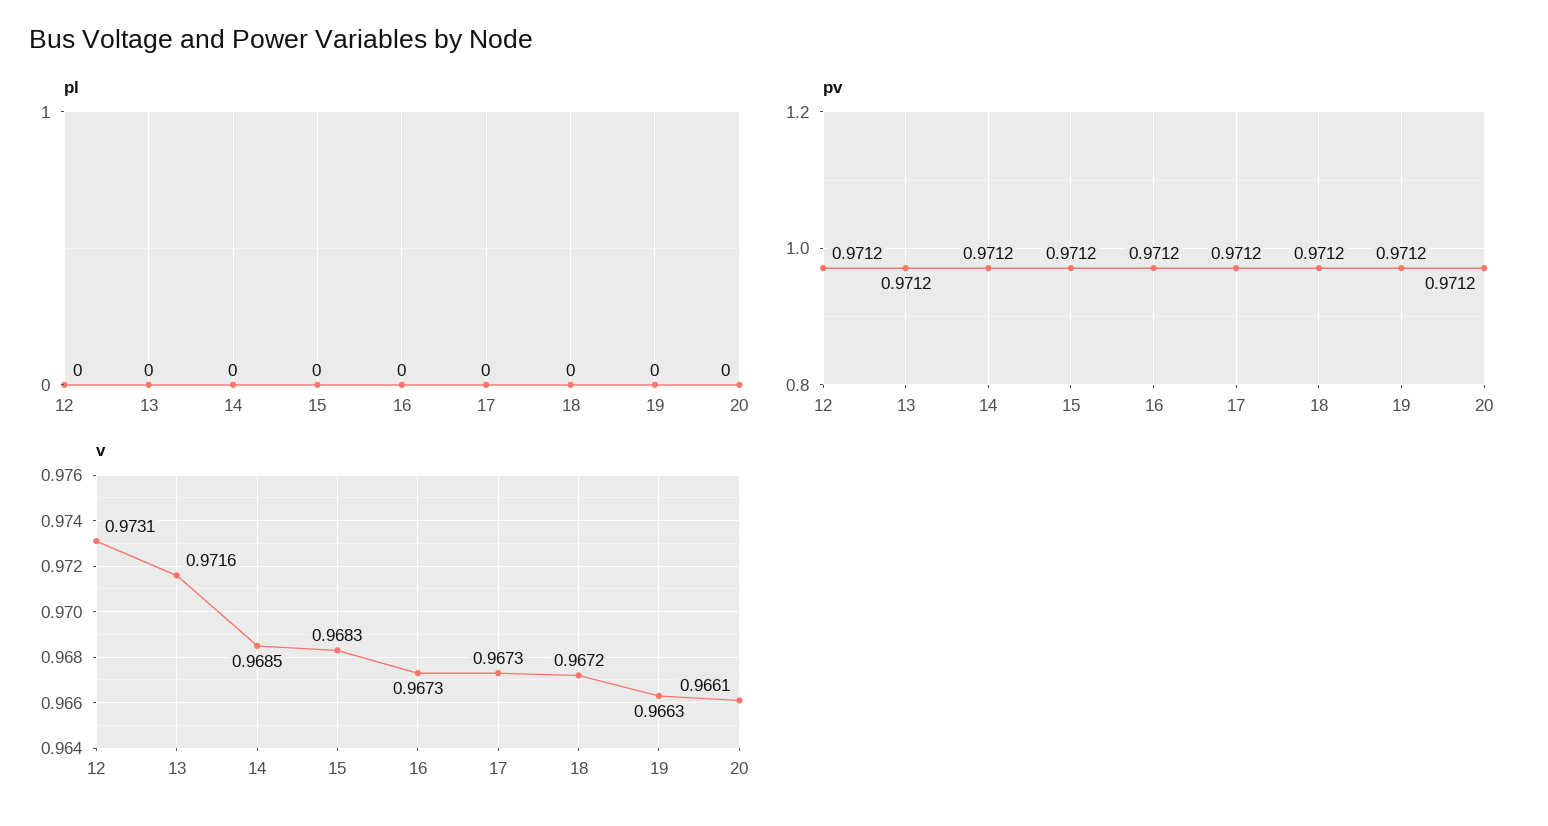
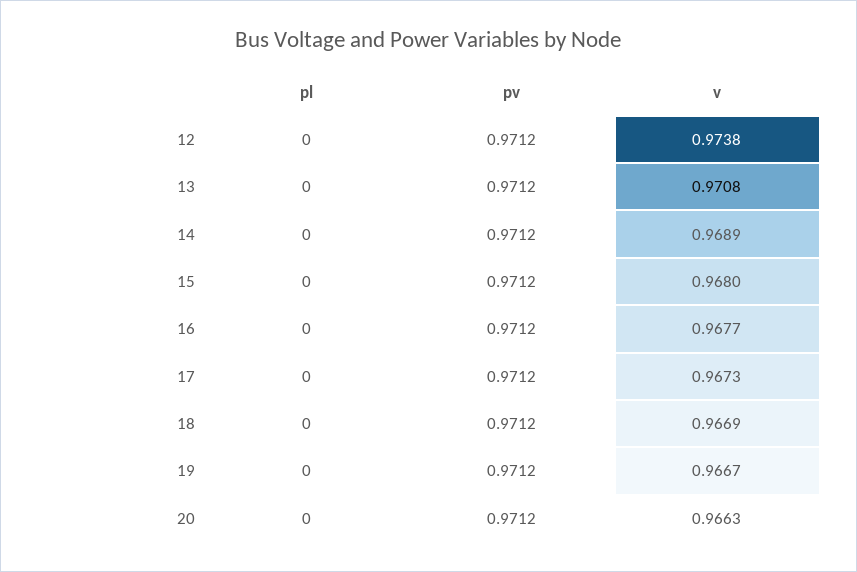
  {
    "pl": {
      "12": 0,
      "13": 0,
      "14": 0,
      "15": 0,
      "16": 0,
      "17": 0,
      "18": 0,
      "19": 0,
      "20": 0
    },
    "pv": {
      "12": 0.9712,
      "13": 0.9712,
      "14": 0.9712,
      "15": 0.9712,
      "16": 0.9712,
      "17": 0.9712,
      "18": 0.9712,
      "19": 0.9712,
      "20": 0.9712
    },
    "v": {
-     "12": 0.9731,
+     "12": 0.9738,
-     "13": 0.9716,
+     "13": 0.9708,
-     "14": 0.9685,
+     "14": 0.9689,
-     "15": 0.9683,
+     "15": 0.968,
-     "16": 0.9673,
+     "16": 0.9677,
      "17": 0.9673,
-     "18": 0.9672,
+     "18": 0.9669,
-     "19": 0.9663,
+     "19": 0.9667,
-     "20": 0.9661
+     "20": 0.9663
    }
  }

